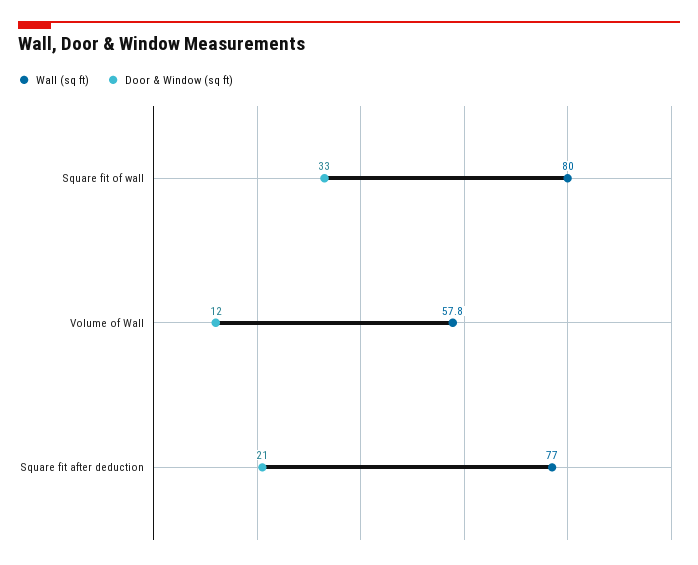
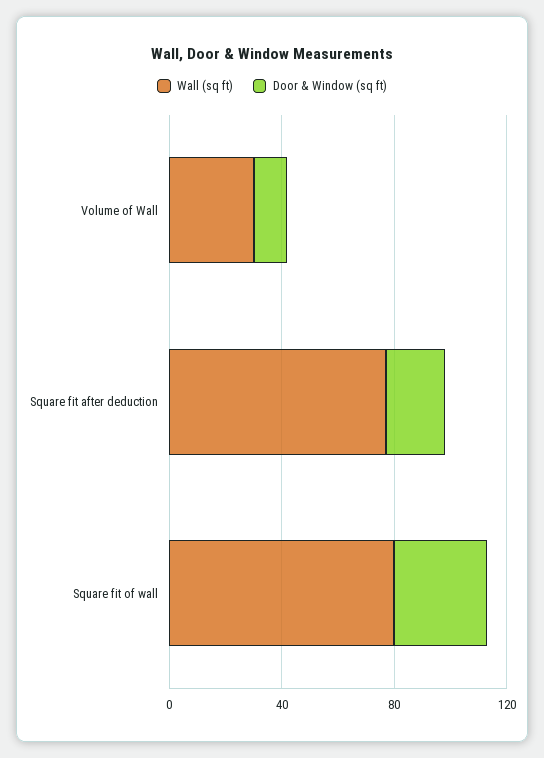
  {
    "Wall (sq ft)": {
      "Square fit of wall": 80,
-     "Volume of Wall": 57.8,
+     "Volume of Wall": 30,
      "Square fit after deduction": 77
    },
    "Door & Window (sq ft)": {
      "Square fit of wall": 33,
      "Volume of Wall": 12,
      "Square fit after deduction": 21
    }
  }

